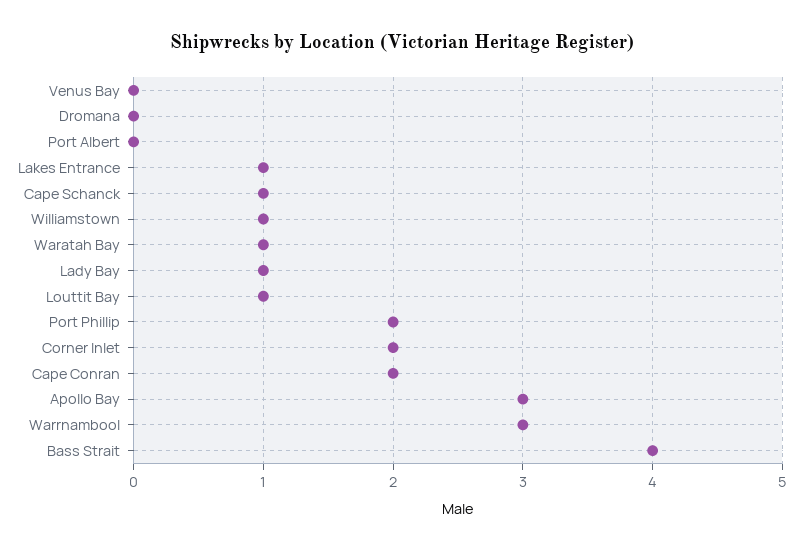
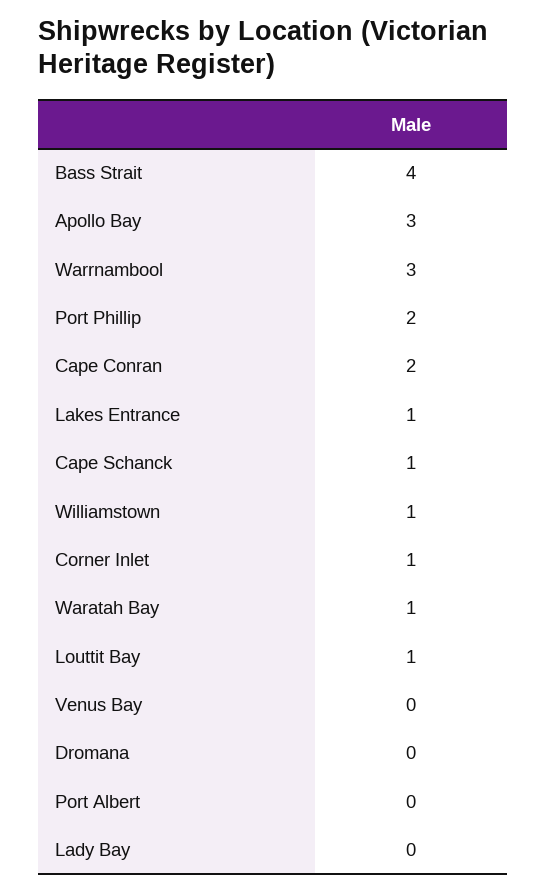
  {
    "Venus Bay": 0,
    "Dromana": 0,
    "Port Albert": 0,
    "Lakes Entrance": 1,
    "Cape Schanck": 1,
    "Williamstown": 1,
    "Waratah Bay": 1,
-   "Lady Bay": 1,
+   "Lady Bay": 0,
    "Louttit Bay": 1,
    "Port Phillip": 2,
-   "Corner Inlet": 2,
+   "Corner Inlet": 1,
    "Cape Conran": 2,
    "Apollo Bay": 3,
    "Warrnambool": 3,
    "Bass Strait": 4
  }

